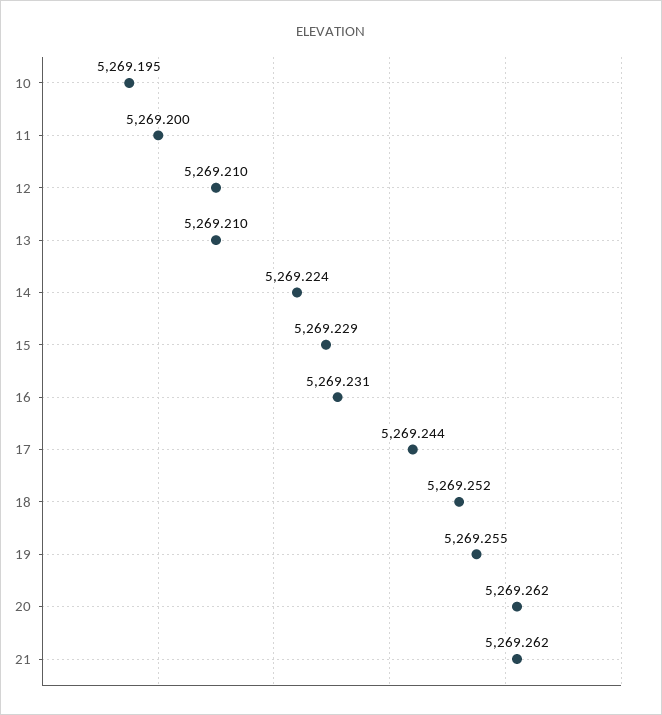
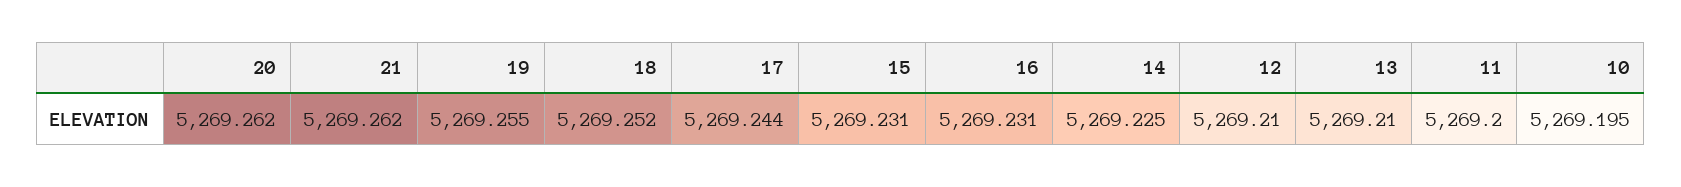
  {
    "10": 5269.195,
    "11": 5269.2,
    "12": 5269.21,
    "13": 5269.21,
-   "14": 5269.224,
+   "14": 5269.225,
-   "15": 5269.229,
+   "15": 5269.231,
    "16": 5269.231,
    "17": 5269.244,
    "18": 5269.252,
    "19": 5269.255,
    "20": 5269.262,
    "21": 5269.262
  }

